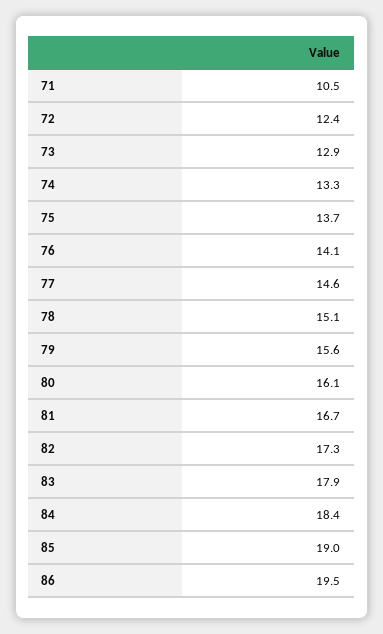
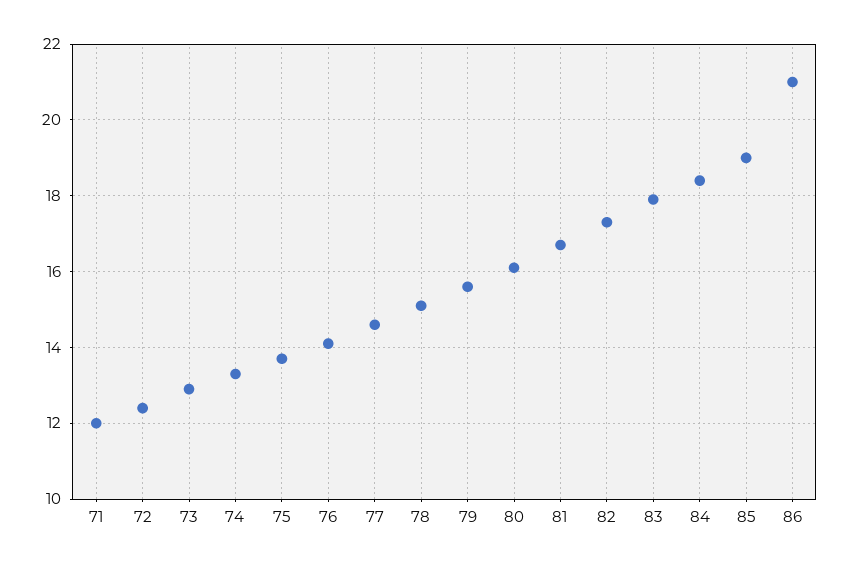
  {
-   "71": 10.5,
+   "71": 12,
    "72": 12.4,
    "73": 12.9,
    "74": 13.3,
    "75": 13.7,
    "76": 14.1,
    "77": 14.6,
    "78": 15.1,
    "79": 15.6,
    "80": 16.1,
    "81": 16.7,
    "82": 17.3,
    "83": 17.9,
    "84": 18.4,
    "85": 19,
-   "86": 19.5
+   "86": 21
  }

